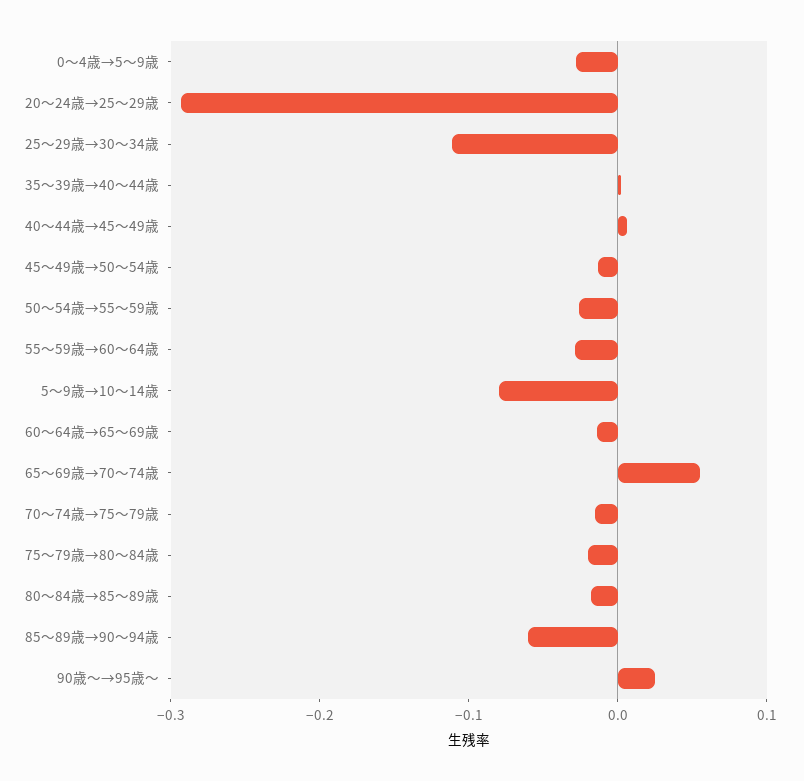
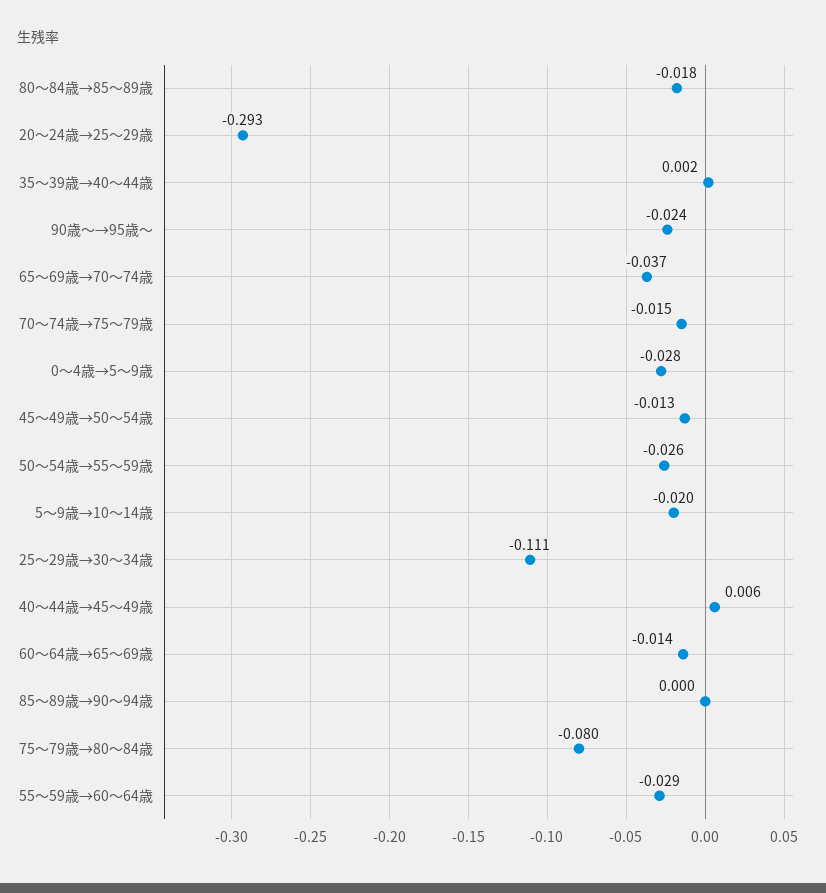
  {
    "0～4歳→5～9歳": -0.028,
    "20～24歳→25～29歳": -0.293,
    "25～29歳→30～34歳": -0.111,
    "35～39歳→40～44歳": 0.002,
    "40～44歳→45～49歳": 0.006,
    "45～49歳→50～54歳": -0.013,
    "50～54歳→55～59歳": -0.026,
    "55～59歳→60～64歳": -0.029,
-   "5～9歳→10～14歳": -0.08,
+   "5～9歳→10～14歳": -0.02,
    "60～64歳→65～69歳": -0.014,
-   "65～69歳→70～74歳": 0.06,
+   "65～69歳→70～74歳": -0.037,
    "70～74歳→75～79歳": -0.015,
-   "75～79歳→80～84歳": -0.02,
+   "75～79歳→80～84歳": -0.08,
    "80～84歳→85～89歳": -0.018,
-   "85～89歳→90～94歳": -0.06,
+   "85～89歳→90～94歳": 0,
-   "90歳～→95歳～": 0.02
+   "90歳～→95歳～": -0.024
  }

